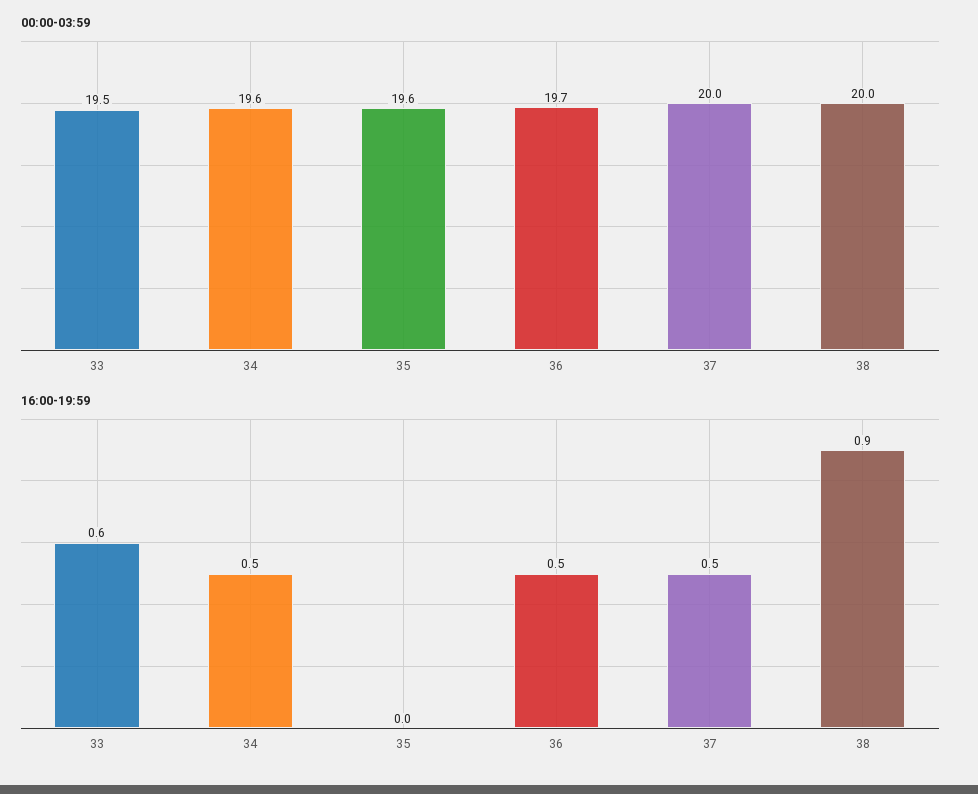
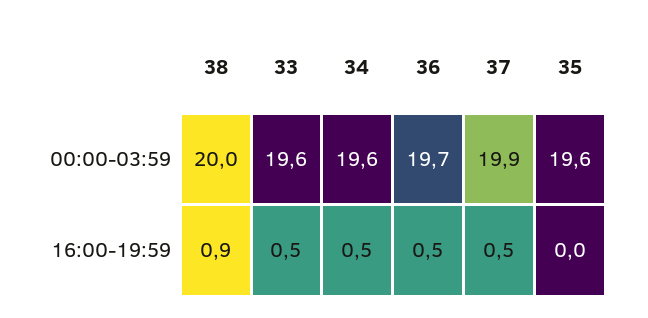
  {
    "00:00-03:59": {
-     "33": 19.5,
+     "33": 19.6,
      "34": 19.6,
      "35": 19.6,
      "36": 19.7,
-     "37": 20,
+     "37": 19.9,
      "38": 20
    },
    "16:00-19:59": {
-     "33": 0.6,
+     "33": 0.5,
      "34": 0.5,
      "35": 0,
      "36": 0.5,
      "37": 0.5,
      "38": 0.9
    }
  }

